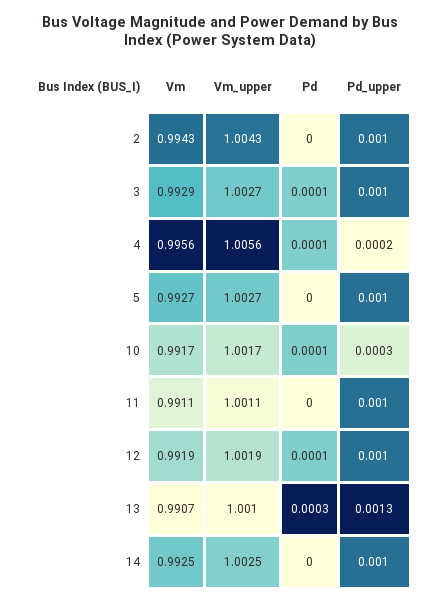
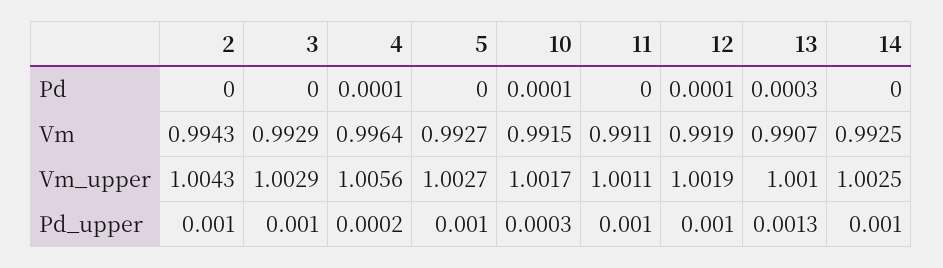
  {
    "Vm": {
      "2": 0.9943,
      "3": 0.9929,
-     "4": 0.9956,
+     "4": 0.9964,
      "5": 0.9927,
-     "10": 0.9917,
+     "10": 0.9915,
      "11": 0.9911,
      "12": 0.9919,
      "13": 0.9907,
      "14": 0.9925
    },
    "Vm_upper": {
      "2": 1.0043,
-     "3": 1.0027,
+     "3": 1.0029,
      "4": 1.0056,
      "5": 1.0027,
      "10": 1.0017,
      "11": 1.0011,
      "12": 1.0019,
      "13": 1.001,
      "14": 1.0025
    },
    "Pd": {
      "2": 0,
-     "3": 0.0001,
+     "3": 0,
      "4": 0.0001,
      "5": 0,
      "10": 0.0001,
      "11": 0,
      "12": 0.0001,
      "13": 0.0003,
      "14": 0
    },
    "Pd_upper": {
      "2": 0.001,
      "3": 0.001,
      "4": 0.0002,
      "5": 0.001,
      "10": 0.0003,
      "11": 0.001,
      "12": 0.001,
      "13": 0.0013,
      "14": 0.001
    }
  }

